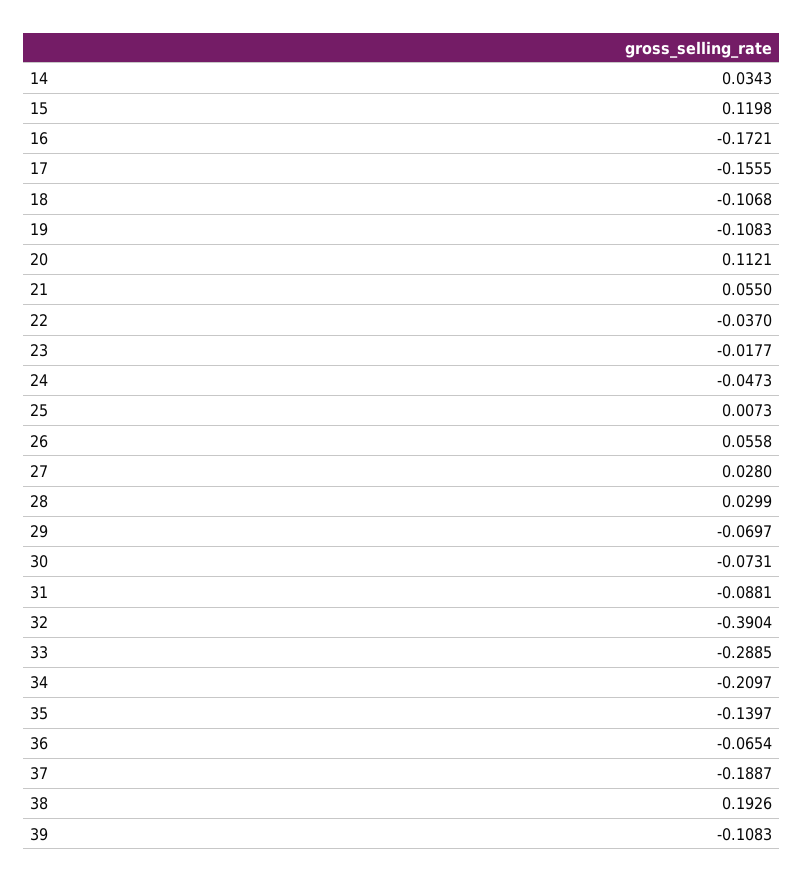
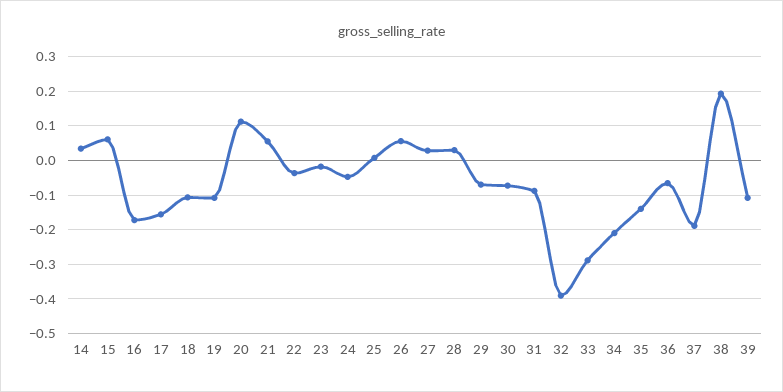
  {
    "14": 0.0343,
-   "15": 0.1198,
+   "15": 0.06,
    "16": -0.1721,
    "17": -0.1555,
    "18": -0.1068,
    "19": -0.1083,
    "20": 0.1121,
    "21": 0.055,
    "22": -0.037,
    "23": -0.0177,
    "24": -0.0473,
    "25": 0.0073,
    "26": 0.0558,
    "27": 0.028,
    "28": 0.0299,
    "29": -0.0697,
    "30": -0.0731,
    "31": -0.0881,
    "32": -0.3904,
    "33": -0.2885,
    "34": -0.2097,
    "35": -0.1397,
    "36": -0.0654,
    "37": -0.1887,
    "38": 0.1926,
    "39": -0.1083
  }

